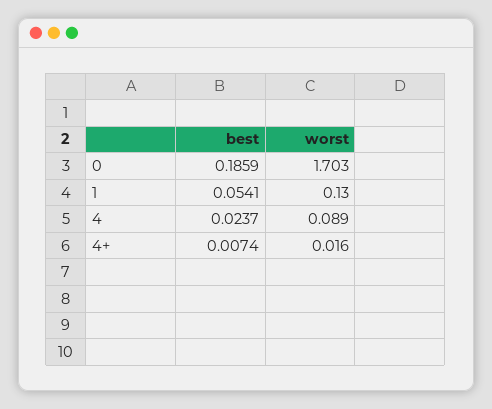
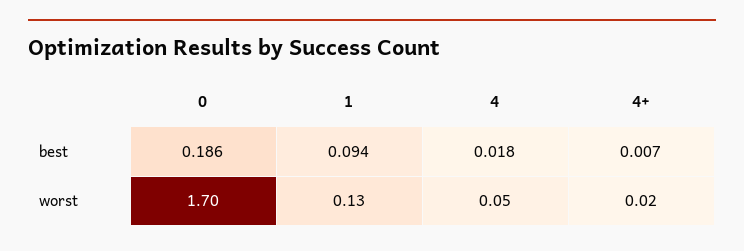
  {
    "best": {
      "0": 0.1859,
-     "1": 0.0541,
+     "1": 0.094,
-     "4": 0.0237,
+     "4": 0.018,
      "4+": 0.0074
    },
    "worst": {
      "0": 1.703,
      "1": 0.13,
-     "4": 0.089,
+     "4": 0.05,
      "4+": 0.016
    }
  }

